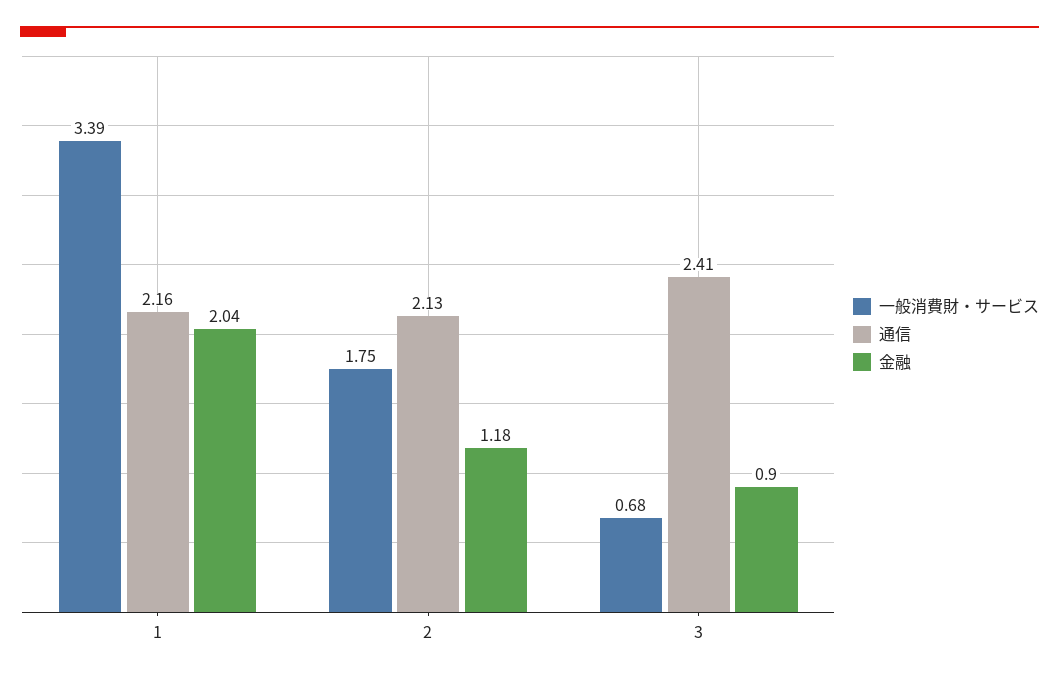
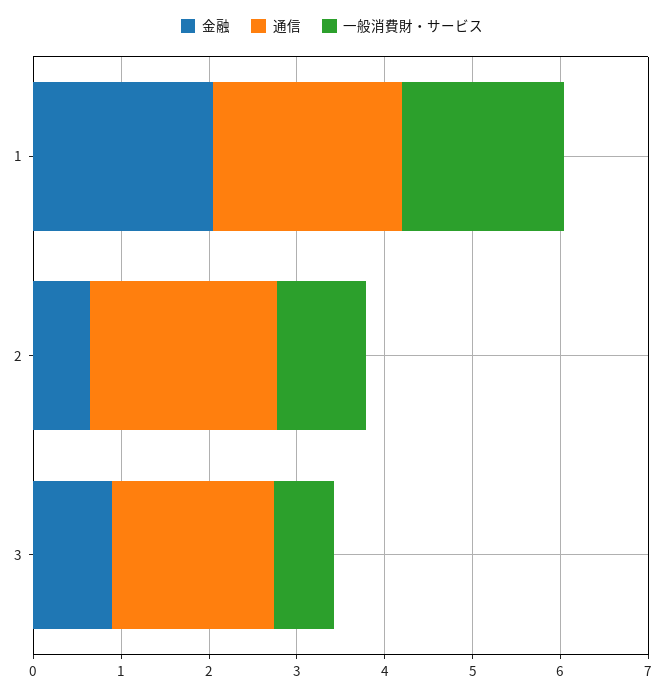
  {
    "一般消費財・サービス": {
-     "1": 3.39,
+     "1": 1.8,
-     "2": 1.75,
+     "2": 1,
      "3": 0.68
    },
    "通信": {
      "1": 2.16,
      "2": 2.13,
-     "3": 2.41
+     "3": 1.8
    },
    "金融": {
      "1": 2.04,
-     "2": 1.18,
+     "2": 0.6,
      "3": 0.9
    }
  }

